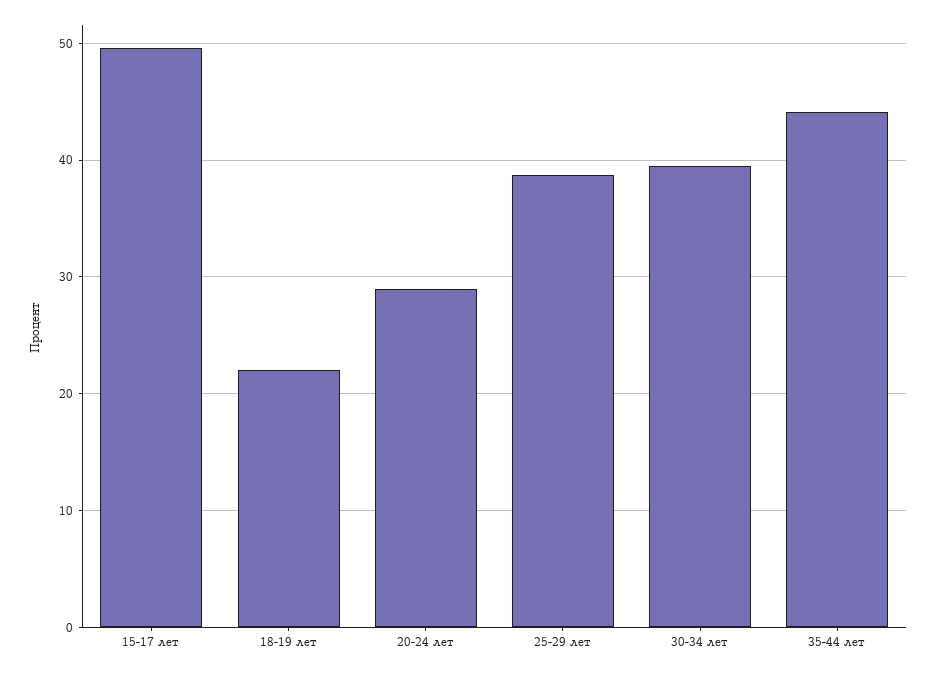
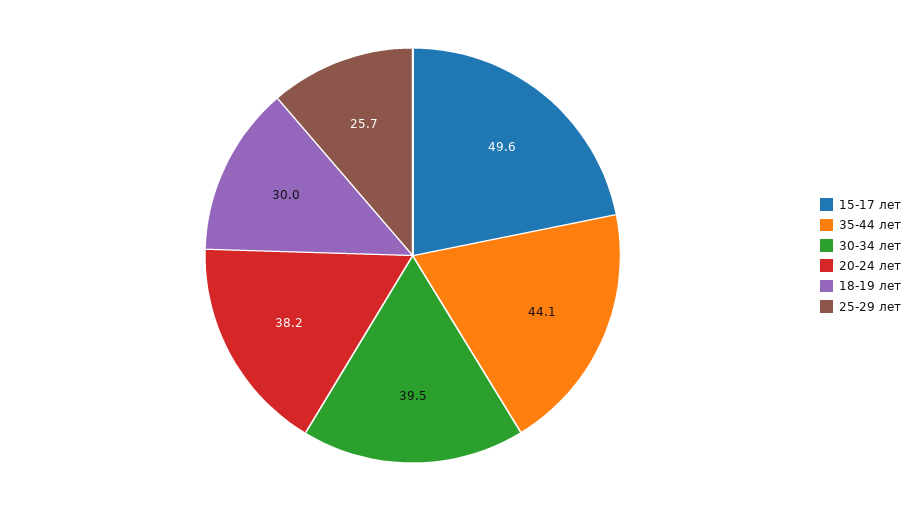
  {
    "15-17 лет": 49.6,
-   "18-19 лет": 22,
+   "18-19 лет": 30,
-   "20-24 лет": 29,
+   "20-24 лет": 38.2,
-   "25-29 лет": 39,
+   "25-29 лет": 25.7,
    "30-34 лет": 39.5,
    "35-44 лет": 44.1
  }

